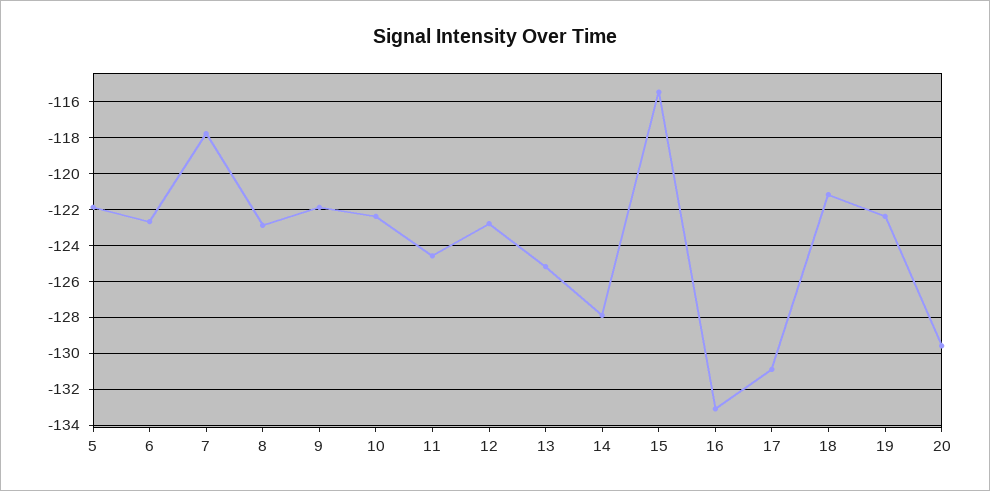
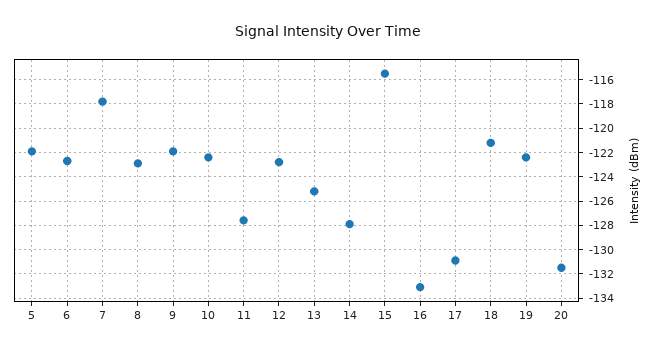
  {
    "5": -122,
    "6": -122.5,
    "7": -118,
    "8": -123,
    "9": -122,
    "10": -122.5,
-   "11": -124.5,
+   "11": -127.5,
    "12": -123,
    "13": -125,
    "14": -128,
    "15": -115.5,
    "16": -133,
    "17": -131,
    "18": -121,
    "19": -122.5,
-   "20": -129.5
+   "20": -131.5
  }

